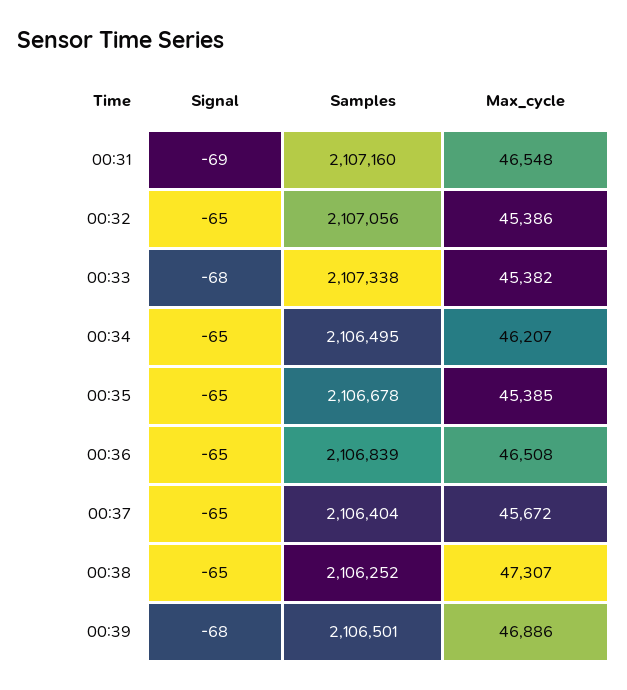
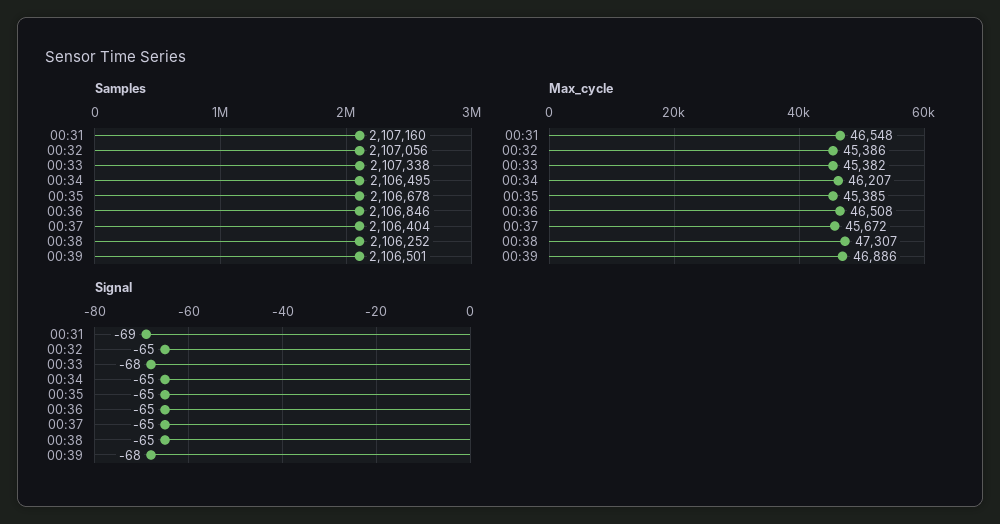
  {
    "Signal": {
      "00:31": -69,
      "00:32": -65,
      "00:33": -68,
      "00:34": -65,
      "00:35": -65,
      "00:36": -65,
      "00:37": -65,
      "00:38": -65,
      "00:39": -68
    },
    "Samples": {
      "00:31": 2107160,
      "00:32": 2107056,
      "00:33": 2107338,
      "00:34": 2106495,
      "00:35": 2106678,
-     "00:36": 2106839,
+     "00:36": 2106846,
      "00:37": 2106404,
      "00:38": 2106252,
      "00:39": 2106501
    },
    "Max_cycle": {
      "00:31": 46548,
      "00:32": 45386,
      "00:33": 45382,
      "00:34": 46207,
      "00:35": 45385,
      "00:36": 46508,
      "00:37": 45672,
      "00:38": 47307,
      "00:39": 46886
    }
  }

